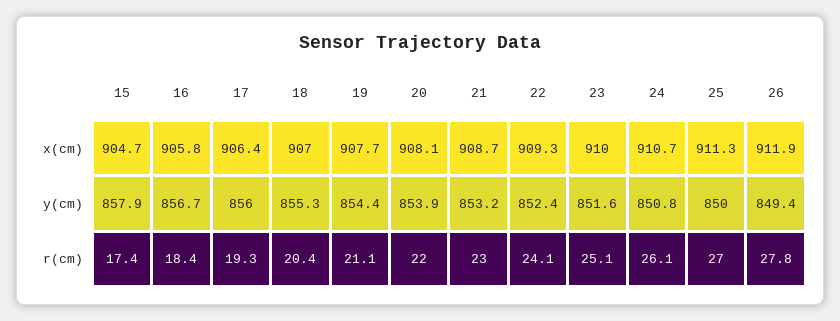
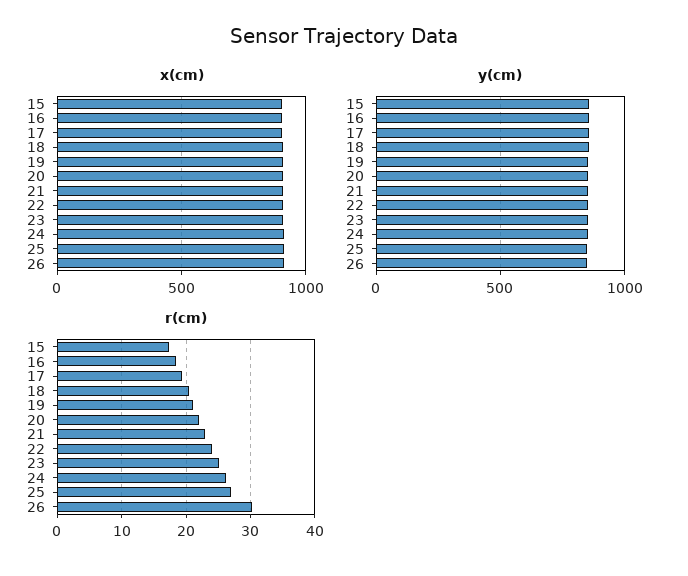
  {
    "x(cm)": {
      "15": 904.7,
      "16": 905.8,
      "17": 906.4,
      "18": 907,
      "19": 907.7,
      "20": 908.1,
      "21": 908.7,
      "22": 909.3,
      "23": 910,
      "24": 910.7,
      "25": 911.3,
      "26": 911.9
    },
    "y(cm)": {
      "15": 857.9,
      "16": 856.7,
      "17": 856,
      "18": 855.3,
      "19": 854.4,
      "20": 853.9,
      "21": 853.2,
      "22": 852.4,
      "23": 851.6,
      "24": 850.8,
      "25": 850,
      "26": 849.4
    },
    "r(cm)": {
      "15": 17.4,
      "16": 18.4,
      "17": 19.3,
      "18": 20.4,
      "19": 21.1,
      "20": 22,
      "21": 23,
      "22": 24.1,
      "23": 25.1,
      "24": 26.1,
      "25": 27,
-     "26": 27.8
+     "26": 30
    }
  }

